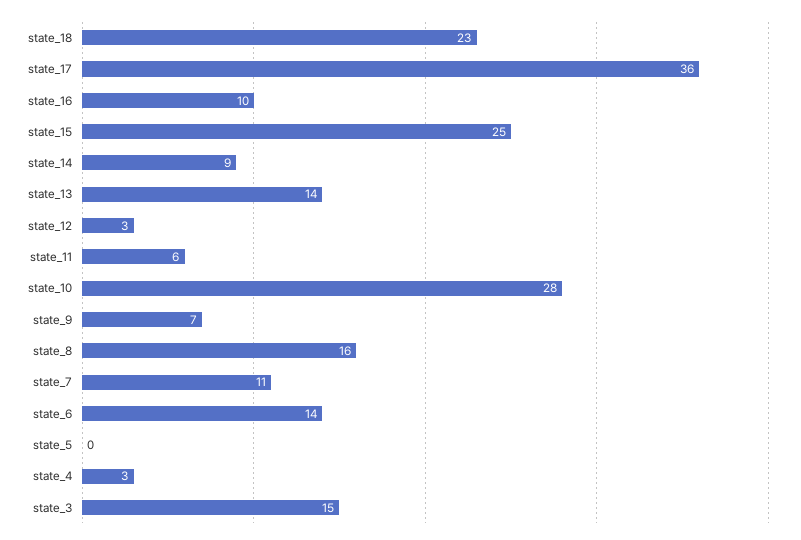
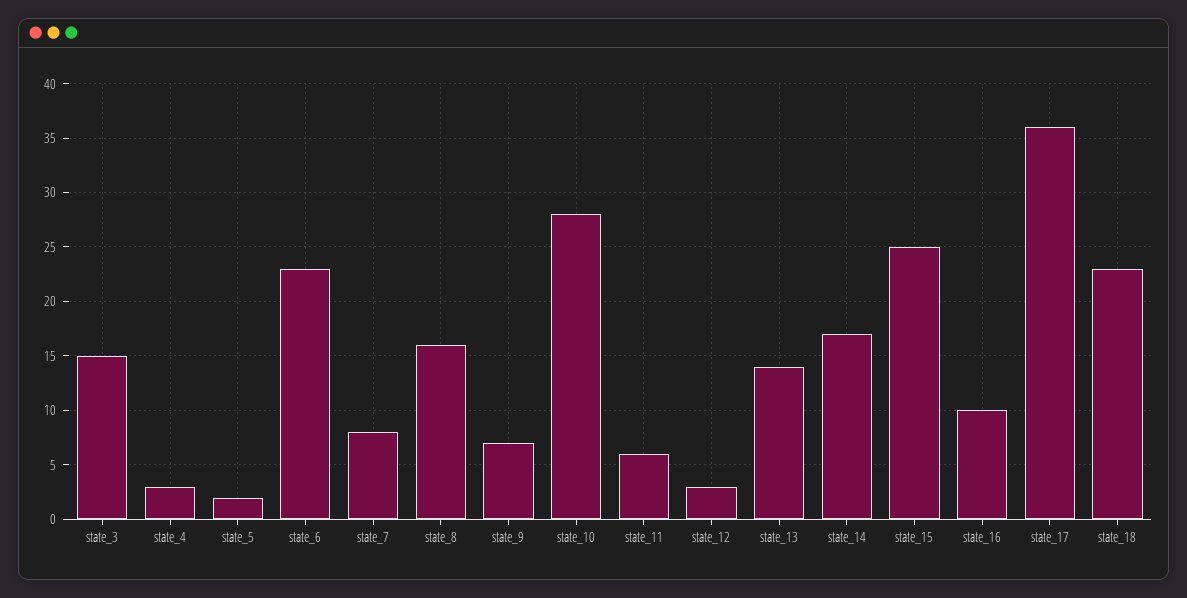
  {
    "state_18": 23,
    "state_17": 36,
    "state_16": 10,
    "state_15": 25,
-   "state_14": 9,
+   "state_14": 17,
    "state_13": 14,
    "state_12": 3,
    "state_11": 6,
    "state_10": 28,
    "state_9": 7,
    "state_8": 16,
-   "state_7": 11,
+   "state_7": 8,
-   "state_6": 14,
+   "state_6": 23,
-   "state_5": 0,
+   "state_5": 2,
    "state_4": 3,
    "state_3": 15
  }

